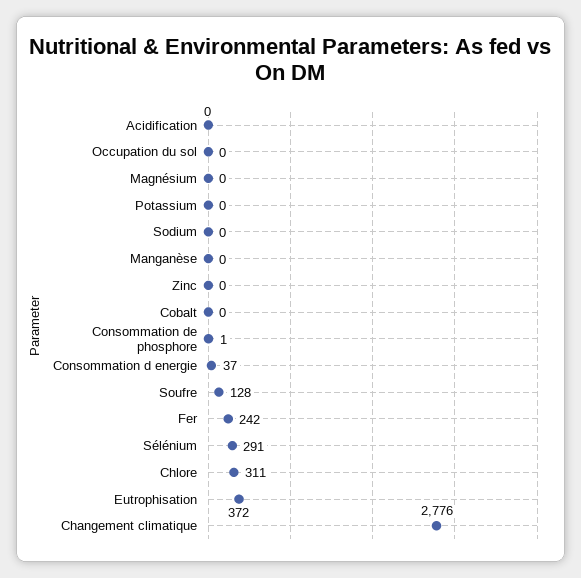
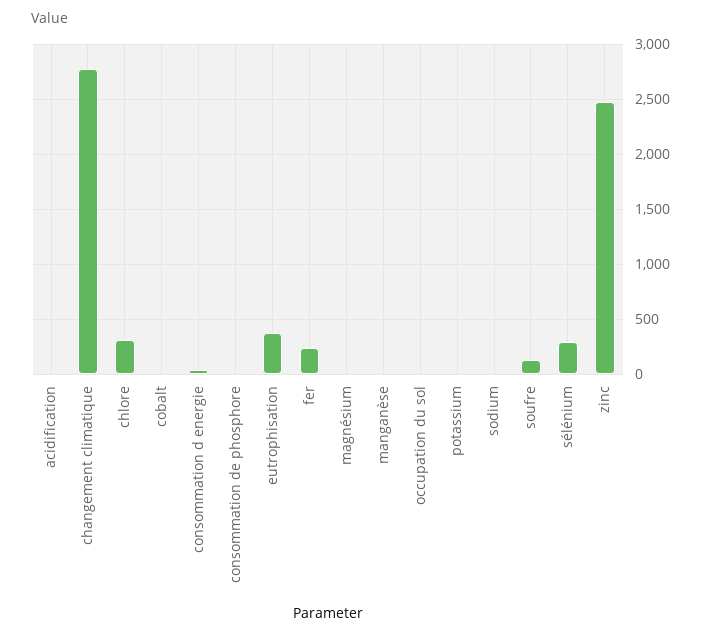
  {
    "Acidification": 0,
    "Occupation du sol": 0,
    "Magnésium": 0,
    "Potassium": 0,
    "Sodium": 0,
    "Manganèse": 0,
-   "Zinc": 0,
+   "Zinc": 2500,
    "Cobalt": 0,
    "Consommation de phosphore": 1,
    "Consommation d energie": 37,
    "Soufre": 128,
    "Fer": 242,
    "Sélénium": 291,
    "Chlore": 311,
    "Eutrophisation": 372,
    "Changement climatique": 2776
  }

